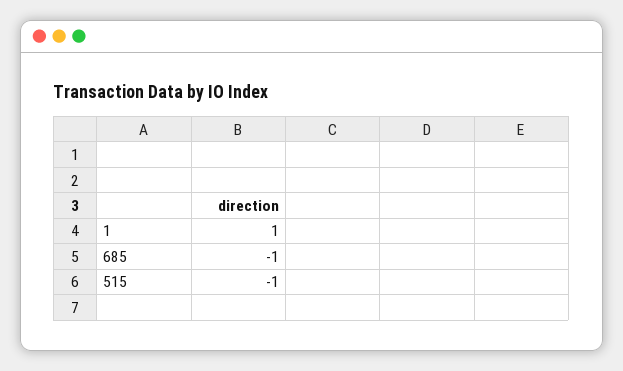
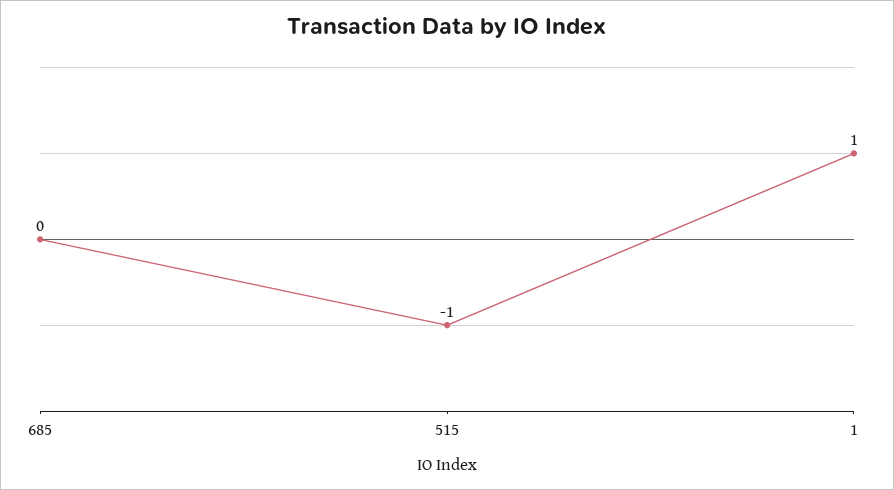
  {
    "1": 1,
-   "685": -1,
+   "685": 0,
    "515": -1
  }

